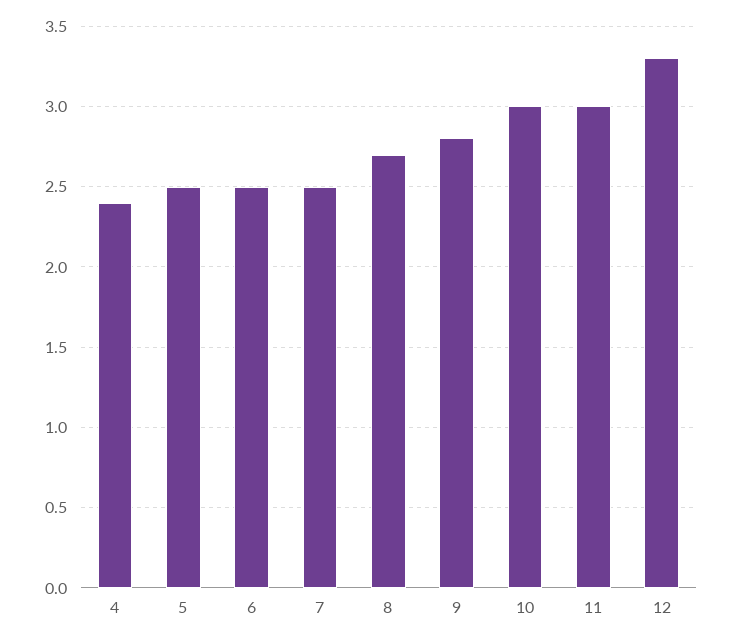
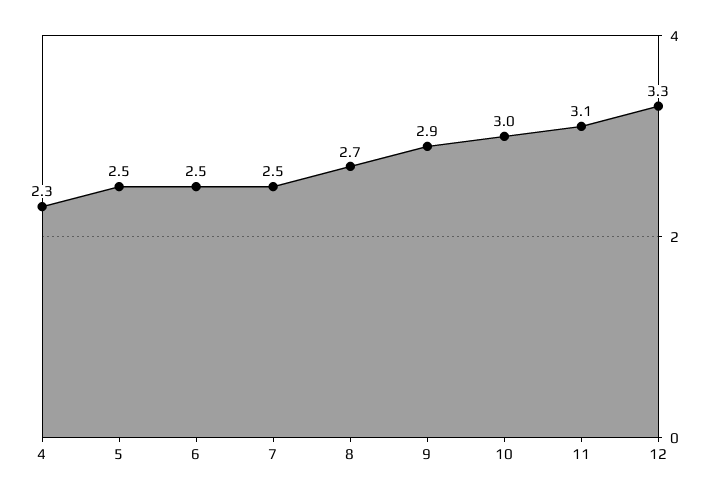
  {
-   "4": 2.4,
+   "4": 2.3,
    "5": 2.5,
    "6": 2.5,
    "7": 2.5,
    "8": 2.7,
-   "9": 2.8,
+   "9": 2.9,
    "10": 3,
-   "11": 3,
+   "11": 3.1,
    "12": 3.3
  }

